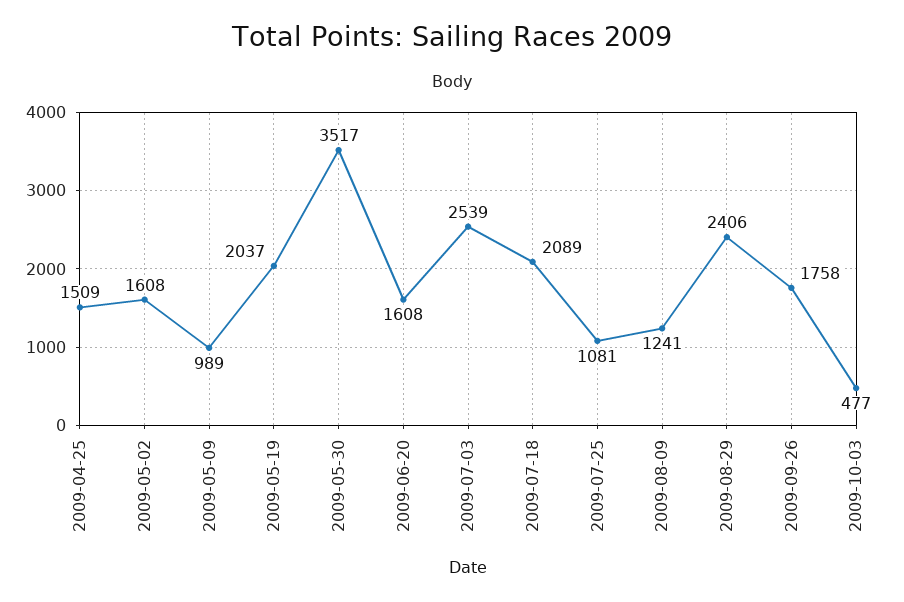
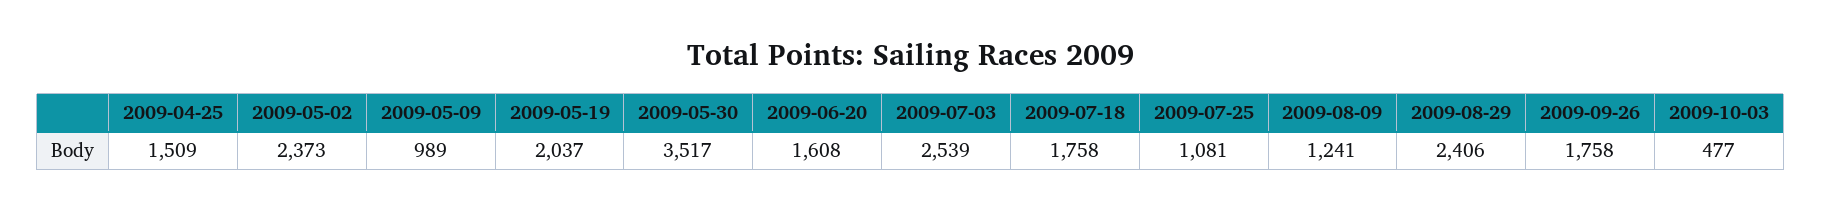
  {
    "2009-04-25": 1509,
-   "2009-05-02": 1608,
+   "2009-05-02": 2373,
    "2009-05-09": 989,
    "2009-05-19": 2037,
    "2009-05-30": 3517,
    "2009-06-20": 1608,
    "2009-07-03": 2539,
-   "2009-07-18": 2089,
+   "2009-07-18": 1758,
    "2009-07-25": 1081,
    "2009-08-09": 1241,
    "2009-08-29": 2406,
    "2009-09-26": 1758,
    "2009-10-03": 477
  }

